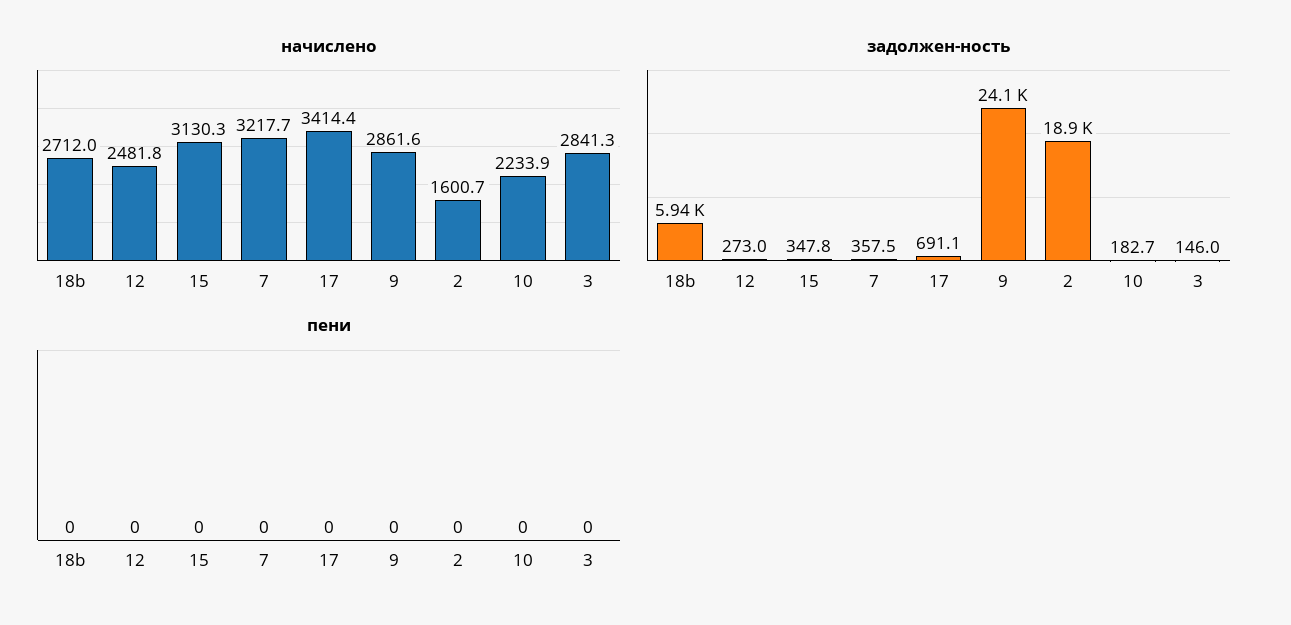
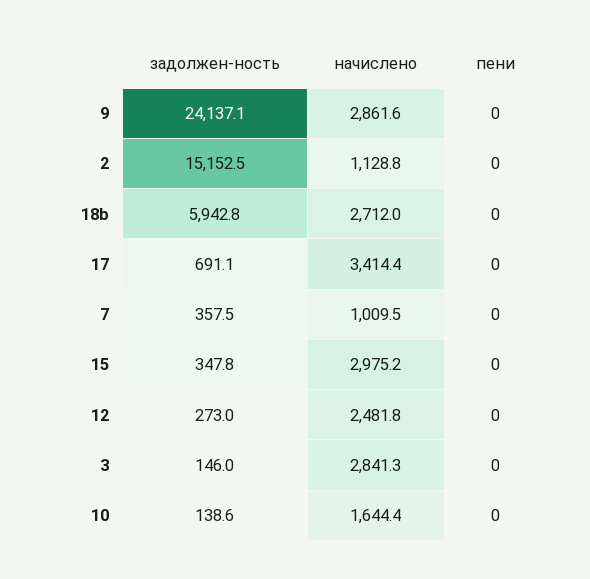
  {
    "начислено": {
      "18b": 2712,
      "12": 2481.8,
-     "15": 3130.3,
+     "15": 2975.2,
-     "7": 3217.7,
+     "7": 1009.5,
      "17": 3414.4,
      "9": 2861.6,
-     "2": 1600.7,
+     "2": 1128.8,
-     "10": 2233.9,
+     "10": 1644.4,
      "3": 2841.3
    },
    "задолжен-ность": {
      "18b": 5942.8,
      "12": 273,
      "15": 347.8,
      "7": 357.5,
      "17": 691.1,
      "9": 24137.1,
-     "2": 18900,
+     "2": 15152.5,
-     "10": 182.7,
+     "10": 138.6,
      "3": 146
    },
    "пени": {
      "18b": 0,
      "12": 0,
      "15": 0,
      "7": 0,
      "17": 0,
      "9": 0,
      "2": 0,
      "10": 0,
      "3": 0
    }
  }

